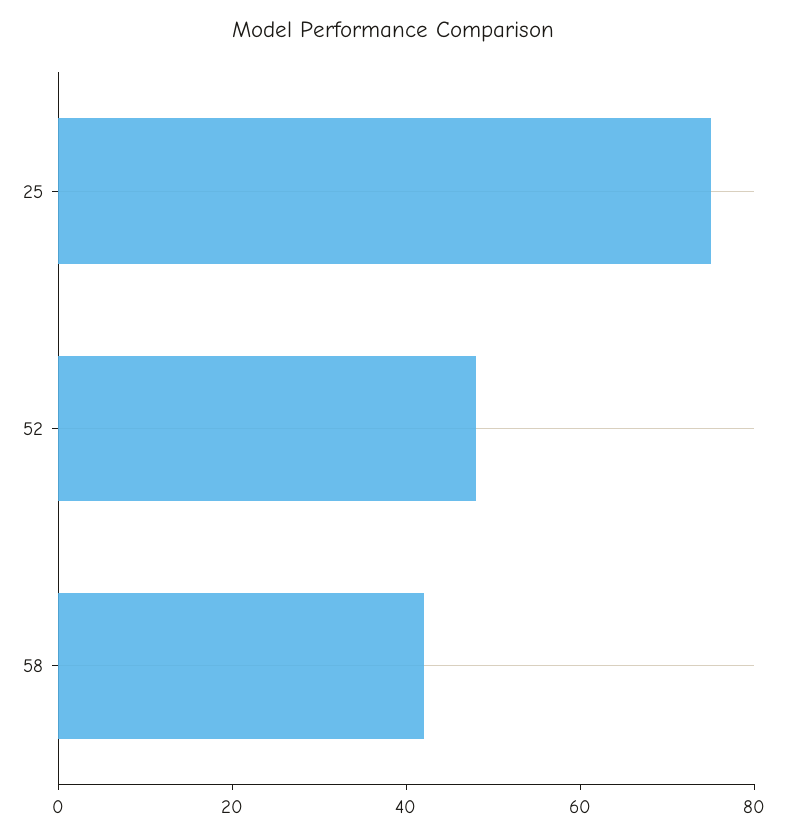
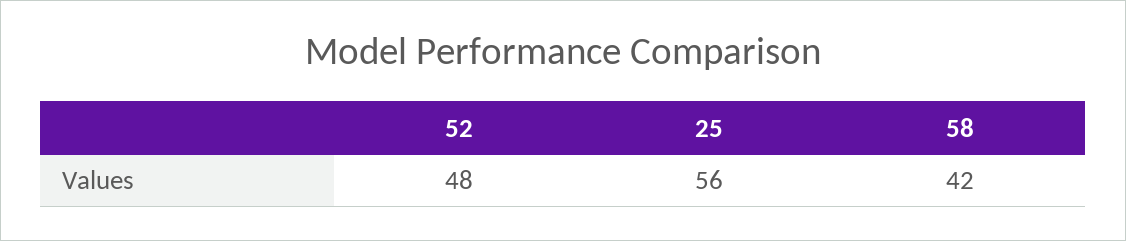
  {
-   "25": 75,
+   "25": 56,
    "52": 48,
    "58": 42
  }

